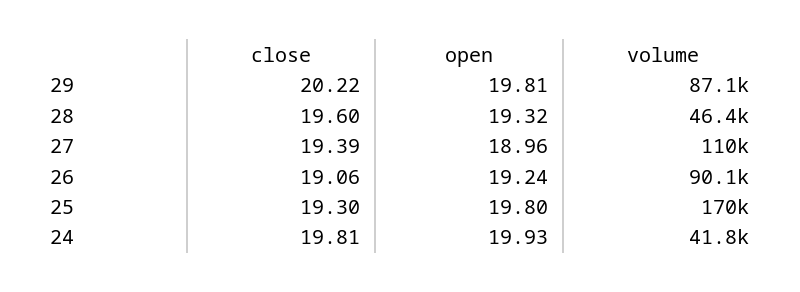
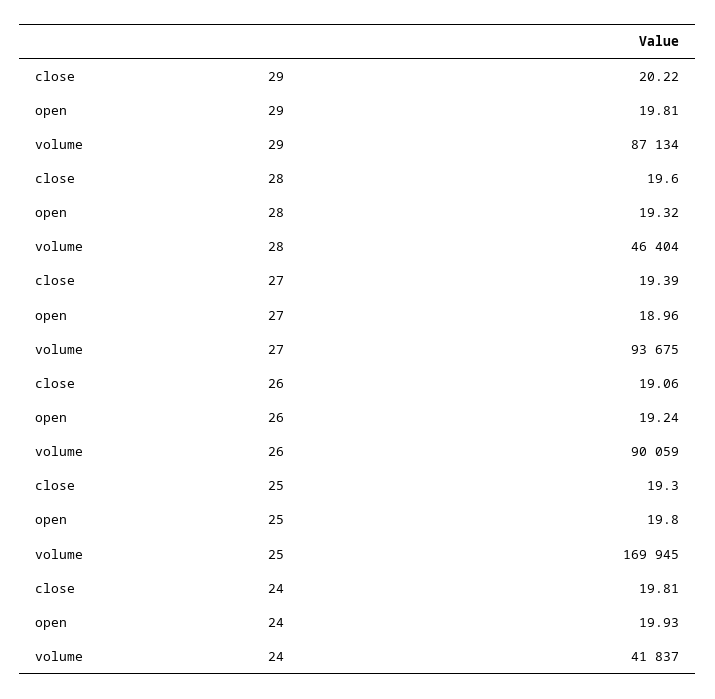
  {
    "close": {
      "29": 20.22,
      "28": 19.6,
      "27": 19.39,
      "26": 19.06,
      "25": 19.3,
      "24": 19.81
    },
    "open": {
      "29": 19.81,
      "28": 19.32,
      "27": 18.96,
      "26": 19.24,
      "25": 19.8,
      "24": 19.93
    },
    "volume": {
      "29": 87134,
      "28": 46404,
-     "27": 110000,
+     "27": 93675,
      "26": 90059,
      "25": 169945,
      "24": 41837
    }
  }

